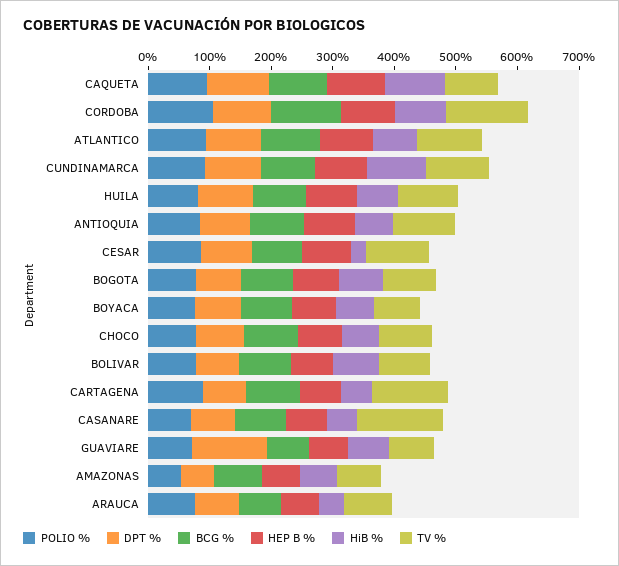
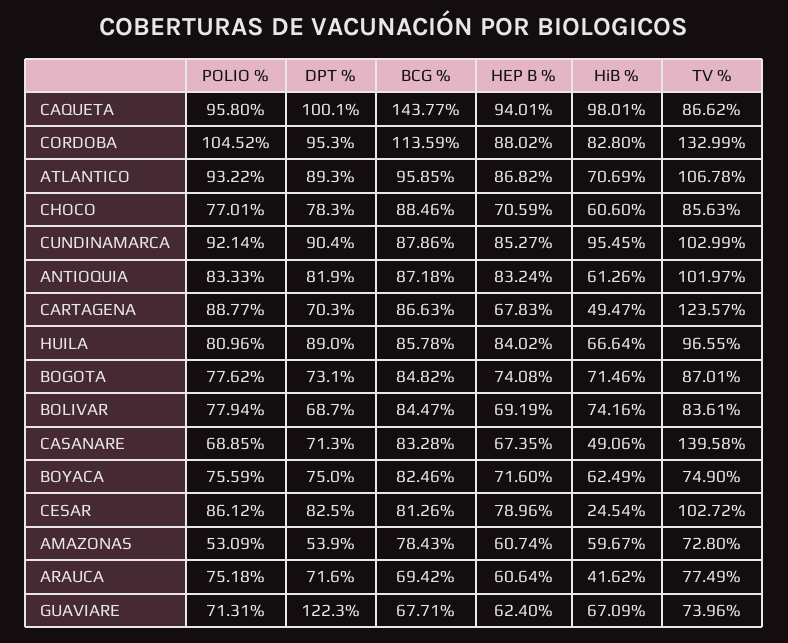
  {
    "POLIO %": {
      "CAQUETA": 95.8,
      "CORDOBA": 104.52,
      "ATLANTICO": 93.22,
      "CUNDINAMARCA": 92.14,
      "HUILA": 80.96,
      "ANTIOQUIA": 83.33,
      "CESAR": 86.12,
      "BOGOTA": 77.62,
      "BOYACA": 75.59,
      "CHOCO": 77.01,
      "BOLIVAR": 77.94,
      "CARTAGENA": 88.77,
      "CASANARE": 68.85,
      "GUAVIARE": 71.31,
      "AMAZONAS": 53.09,
      "ARAUCA": 75.18
    },
    "DPT %": {
      "CAQUETA": 100.1,
      "CORDOBA": 95.3,
      "ATLANTICO": 89.3,
      "CUNDINAMARCA": 90.4,
      "HUILA": 89,
      "ANTIOQUIA": 81.9,
      "CESAR": 82.5,
      "BOGOTA": 73.1,
      "BOYACA": 75,
      "CHOCO": 78.3,
      "BOLIVAR": 68.7,
      "CARTAGENA": 70.3,
      "CASANARE": 71.3,
      "GUAVIARE": 122.3,
      "AMAZONAS": 53.9,
      "ARAUCA": 71.6
    },
    "BCG %": {
-     "CAQUETA": 100,
+     "CAQUETA": 143.77,
      "CORDOBA": 113.59,
      "ATLANTICO": 95.85,
      "CUNDINAMARCA": 87.86,
      "HUILA": 85.78,
      "ANTIOQUIA": 87.18,
      "CESAR": 81.26,
      "BOGOTA": 84.82,
      "BOYACA": 82.46,
      "CHOCO": 88.46,
      "BOLIVAR": 84.47,
      "CARTAGENA": 86.63,
      "CASANARE": 83.28,
      "GUAVIARE": 67.71,
      "AMAZONAS": 78.43,
      "ARAUCA": 69.42
    },
    "HEP B %": {
      "CAQUETA": 94.01,
      "CORDOBA": 88.02,
      "ATLANTICO": 86.82,
      "CUNDINAMARCA": 85.27,
      "HUILA": 84.02,
      "ANTIOQUIA": 83.24,
      "CESAR": 78.96,
      "BOGOTA": 74.08,
      "BOYACA": 71.6,
      "CHOCO": 70.59,
      "BOLIVAR": 69.19,
      "CARTAGENA": 67.83,
      "CASANARE": 67.35,
      "GUAVIARE": 62.4,
      "AMAZONAS": 60.74,
      "ARAUCA": 60.64
    },
    "HiB %": {
      "CAQUETA": 98.01,
      "CORDOBA": 82.8,
      "ATLANTICO": 70.69,
      "CUNDINAMARCA": 95.45,
      "HUILA": 66.64,
      "ANTIOQUIA": 61.26,
      "CESAR": 24.54,
      "BOGOTA": 71.46,
      "BOYACA": 62.49,
      "CHOCO": 60.6,
      "BOLIVAR": 74.16,
      "CARTAGENA": 49.47,
      "CASANARE": 49.06,
      "GUAVIARE": 67.09,
      "AMAZONAS": 59.67,
      "ARAUCA": 41.62
    },
    "TV %": {
      "CAQUETA": 86.62,
      "CORDOBA": 132.99,
      "ATLANTICO": 106.78,
      "CUNDINAMARCA": 102.99,
      "HUILA": 96.55,
      "ANTIOQUIA": 101.97,
      "CESAR": 102.72,
      "BOGOTA": 87.01,
      "BOYACA": 74.9,
      "CHOCO": 85.63,
      "BOLIVAR": 83.61,
      "CARTAGENA": 123.57,
      "CASANARE": 139.58,
      "GUAVIARE": 73.96,
      "AMAZONAS": 72.8,
      "ARAUCA": 77.49
    }
  }

